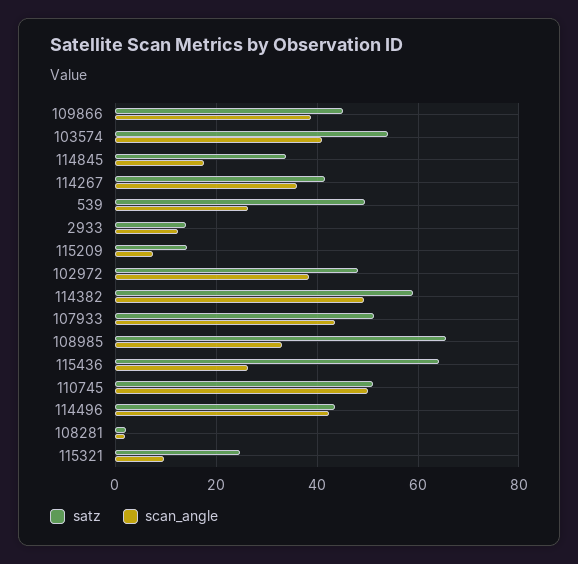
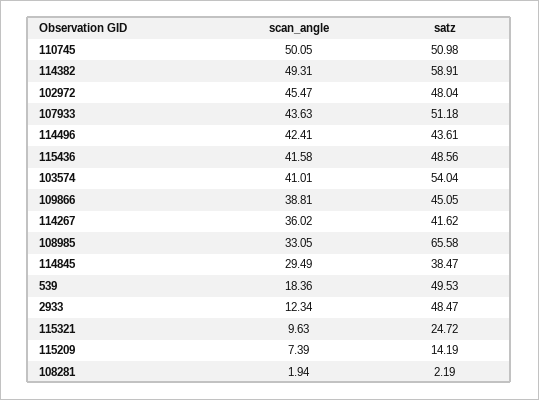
  {
    "satz": {
      "109866": 45.05,
      "103574": 54.04,
-     "114845": 34,
+     "114845": 38.47,
      "114267": 41.62,
      "539": 49.53,
-     "2933": 14,
+     "2933": 48.47,
      "115209": 14.19,
      "102972": 48.04,
      "114382": 58.91,
      "107933": 51.18,
      "108985": 65.58,
-     "115436": 64,
+     "115436": 48.56,
      "110745": 50.98,
      "114496": 43.61,
      "108281": 2.19,
      "115321": 24.72
    },
    "scan_angle": {
      "109866": 38.81,
      "103574": 41.01,
-     "114845": 18,
+     "114845": 29.49,
      "114267": 36.02,
-     "539": 26,
+     "539": 18.36,
      "2933": 12.34,
      "115209": 7.39,
-     "102972": 38,
+     "102972": 45.47,
      "114382": 49.31,
      "107933": 43.63,
      "108985": 33.05,
-     "115436": 26,
+     "115436": 41.58,
      "110745": 50.05,
      "114496": 42.41,
      "108281": 1.94,
      "115321": 9.63
    }
  }

